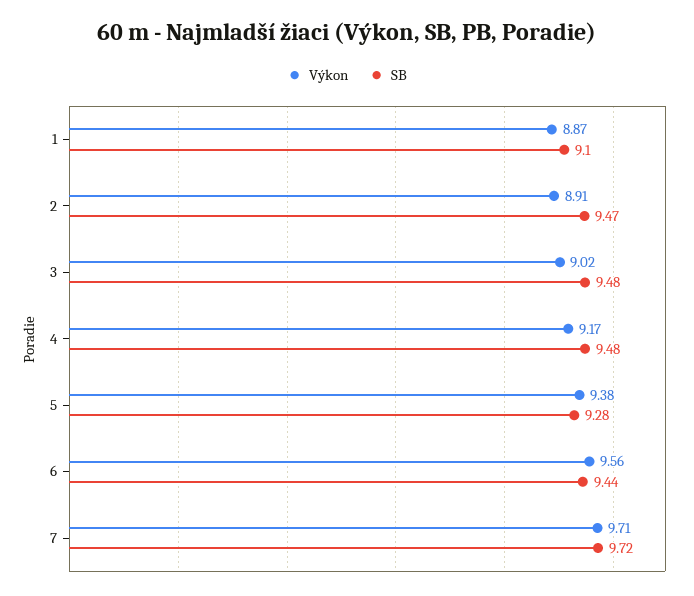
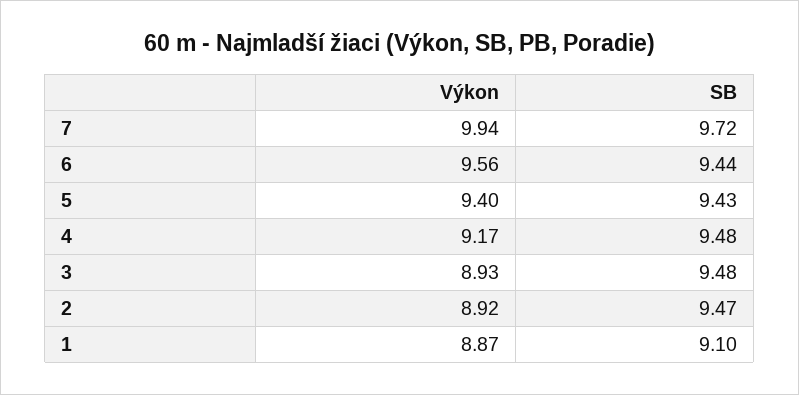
  {
    "Výkon": {
      "1": 8.87,
-     "2": 8.91,
+     "2": 8.92,
-     "3": 9.02,
+     "3": 8.93,
      "4": 9.17,
-     "5": 9.38,
+     "5": 9.4,
      "6": 9.56,
-     "7": 9.71
+     "7": 9.94
    },
    "SB": {
      "1": 9.1,
      "2": 9.47,
      "3": 9.48,
      "4": 9.48,
-     "5": 9.28,
+     "5": 9.43,
      "6": 9.44,
      "7": 9.72
    }
  }

